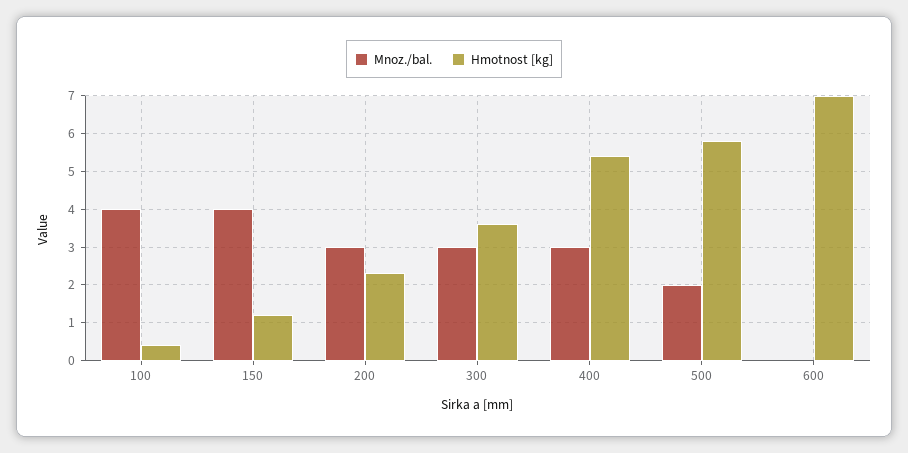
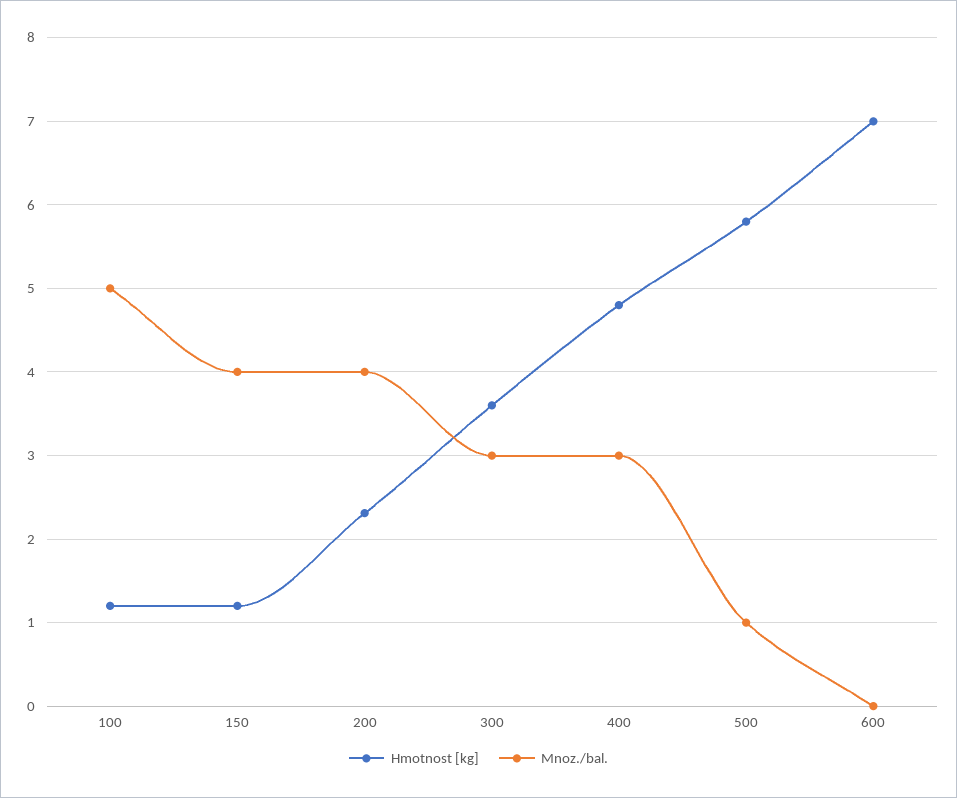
  {
    "Mnoz./bal.": {
-     "100": 4,
+     "100": 5,
      "150": 4,
-     "200": 3,
+     "200": 4,
      "300": 3,
      "400": 3,
-     "500": 2,
+     "500": 1,
      "600": 0
    },
    "Hmotnost [kg]": {
-     "100": 0.4,
+     "100": 1.2,
      "150": 1.2,
      "200": 2.3,
      "300": 3.6,
-     "400": 5.4,
+     "400": 4.8,
      "500": 5.8,
      "600": 7
    }
  }

